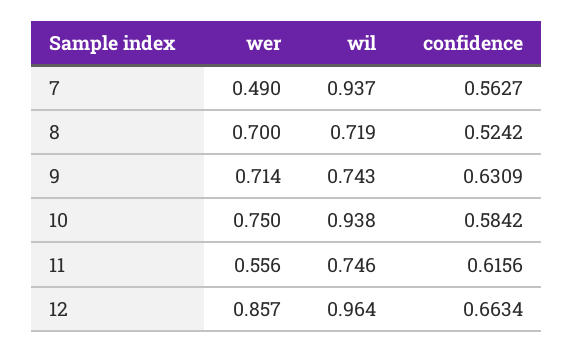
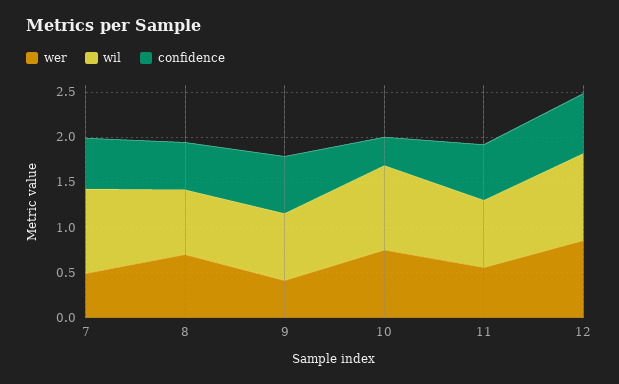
  {
    "wer": {
      "7": 0.49,
      "8": 0.7,
-     "9": 0.714,
+     "9": 0.4,
      "10": 0.75,
      "11": 0.556,
      "12": 0.857
    },
    "wil": {
      "7": 0.937,
      "8": 0.719,
      "9": 0.743,
      "10": 0.938,
      "11": 0.746,
      "12": 0.964
    },
    "confidence": {
      "7": 0.5627,
      "8": 0.5242,
      "9": 0.6309,
-     "10": 0.5842,
+     "10": 0.3,
      "11": 0.6156,
      "12": 0.6634
    }
  }

